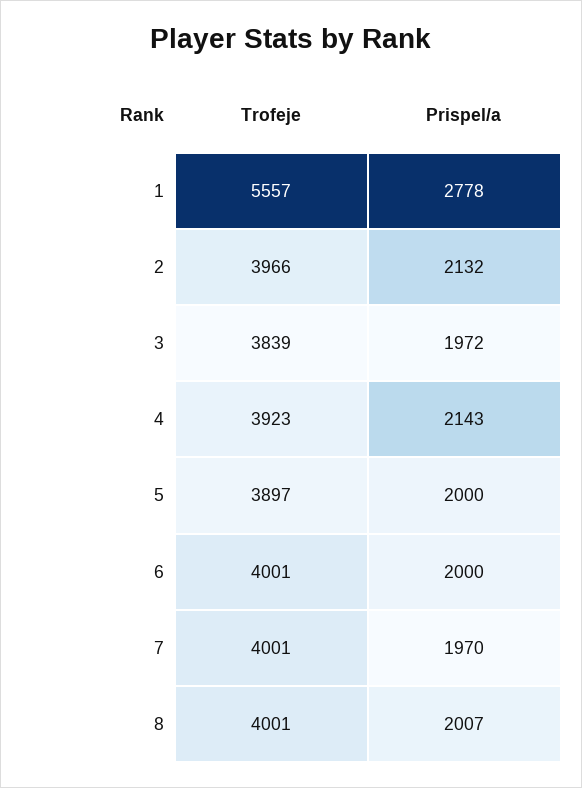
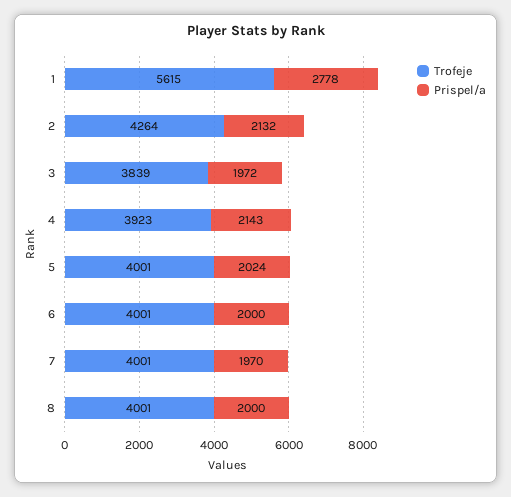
  {
    "Trofeje": {
-     "1": 5557,
+     "1": 5615,
-     "2": 3966,
+     "2": 4264,
      "3": 3839,
      "4": 3923,
-     "5": 3897,
+     "5": 4001,
      "6": 4001,
      "7": 4001,
      "8": 4001
    },
    "Prispel/a": {
      "1": 2778,
      "2": 2132,
      "3": 1972,
      "4": 2143,
-     "5": 2000,
+     "5": 2024,
      "6": 2000,
      "7": 1970,
-     "8": 2007
+     "8": 2000
    }
  }

